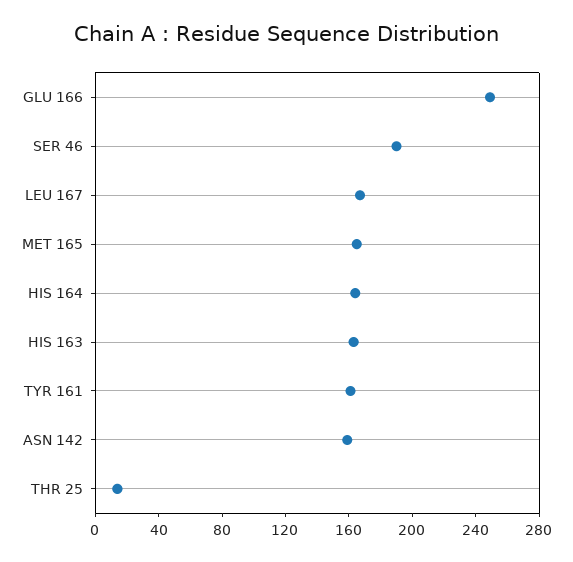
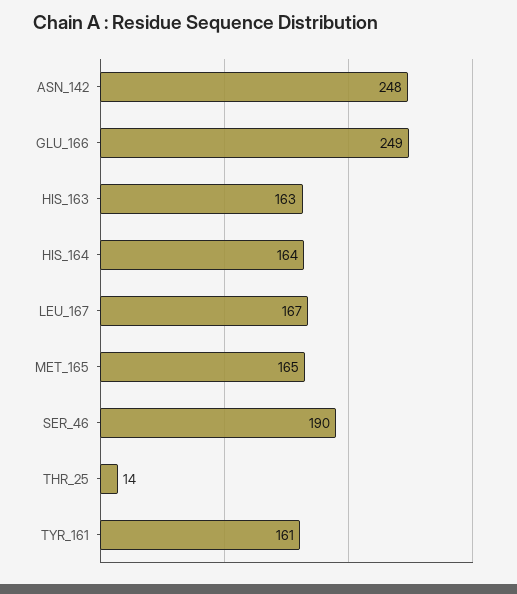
  {
    "GLU 166": 249,
    "SER 46": 190,
    "LEU 167": 167,
    "MET 165": 165,
    "HIS 164": 164,
    "HIS 163": 163,
    "TYR 161": 161,
-   "ASN 142": 160,
+   "ASN 142": 248,
    "THR 25": 14
  }

